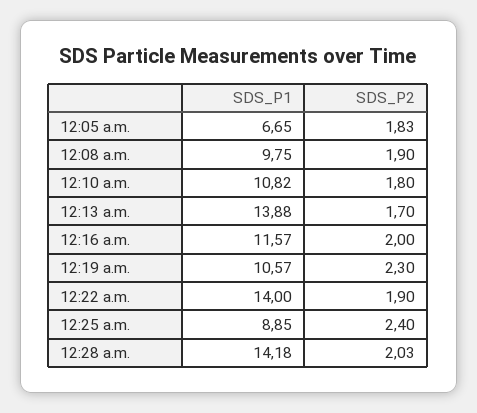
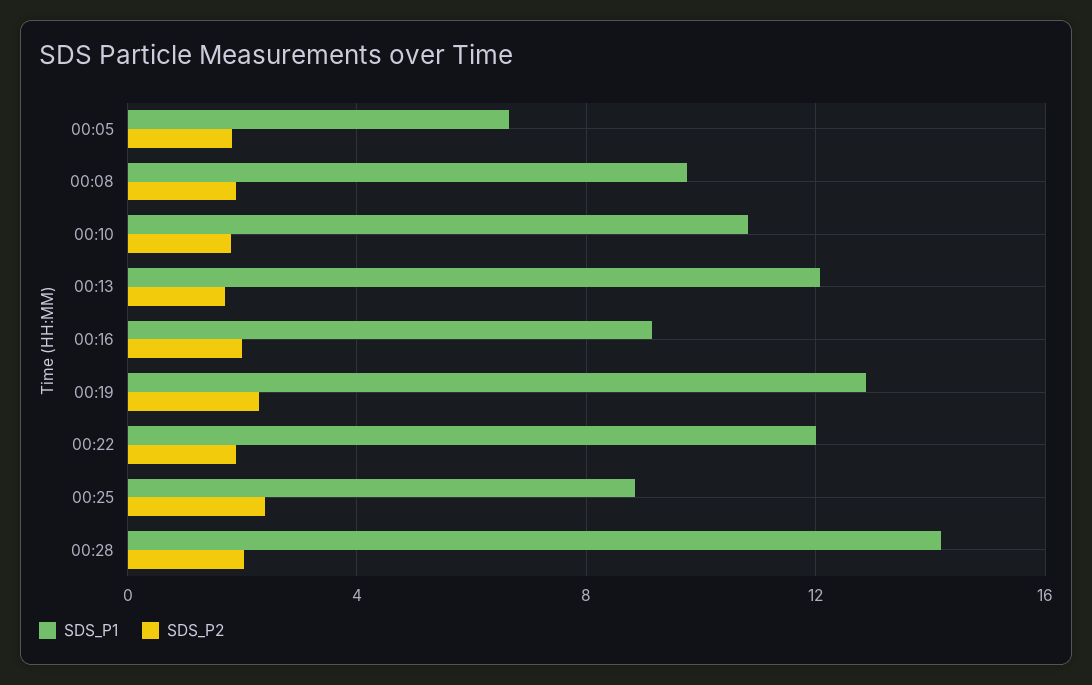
  {
    "SDS_P1": {
      "12:05 a.m.": 6.65,
      "12:08 a.m.": 9.75,
      "12:10 a.m.": 10.82,
-     "12:13 a.m.": 13.88,
+     "12:13 a.m.": 12,
-     "12:16 a.m.": 11.57,
+     "12:16 a.m.": 9,
-     "12:19 a.m.": 10.57,
+     "12:19 a.m.": 13,
-     "12:22 a.m.": 14,
+     "12:22 a.m.": 12,
      "12:25 a.m.": 8.85,
      "12:28 a.m.": 14.18
    },
    "SDS_P2": {
      "12:05 a.m.": 1.83,
      "12:08 a.m.": 1.9,
      "12:10 a.m.": 1.8,
      "12:13 a.m.": 1.7,
      "12:16 a.m.": 2,
      "12:19 a.m.": 2.3,
      "12:22 a.m.": 1.9,
      "12:25 a.m.": 2.4,
      "12:28 a.m.": 2.03
    }
  }

